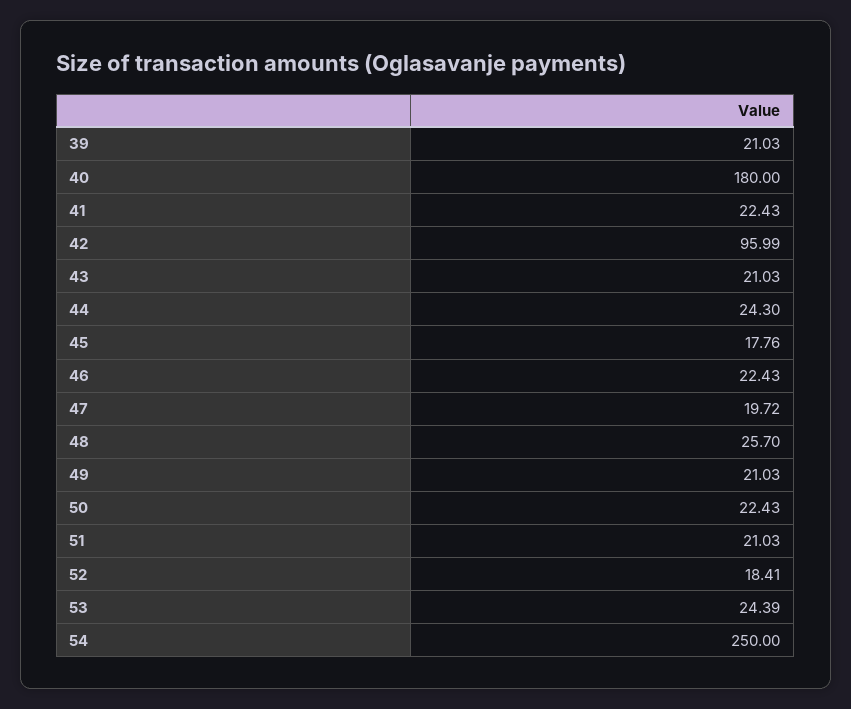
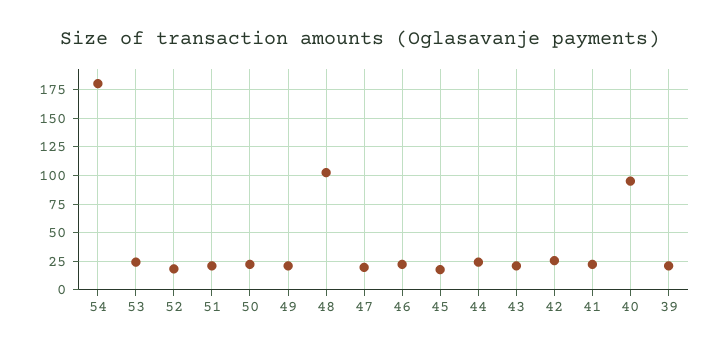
  {
    "39": 21.03,
-   "40": 180,
+   "40": 100,
    "41": 22.43,
-   "42": 95.99,
+   "42": 25,
    "43": 21.03,
    "44": 24.3,
    "45": 17.76,
    "46": 22.43,
    "47": 19.72,
-   "48": 25.7,
+   "48": 100,
    "49": 21.03,
    "50": 22.43,
    "51": 21.03,
    "52": 18.41,
    "53": 24.39,
-   "54": 250
+   "54": 175
  }

